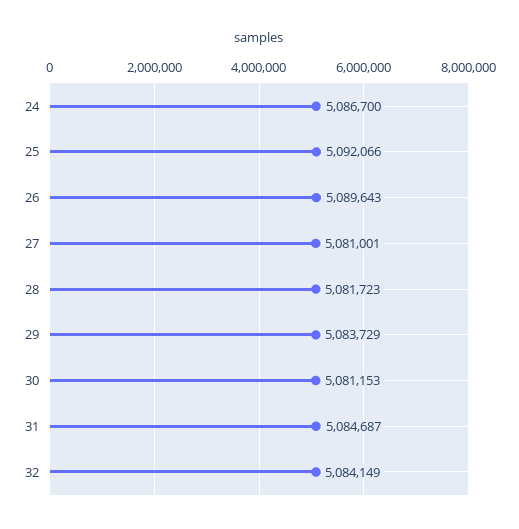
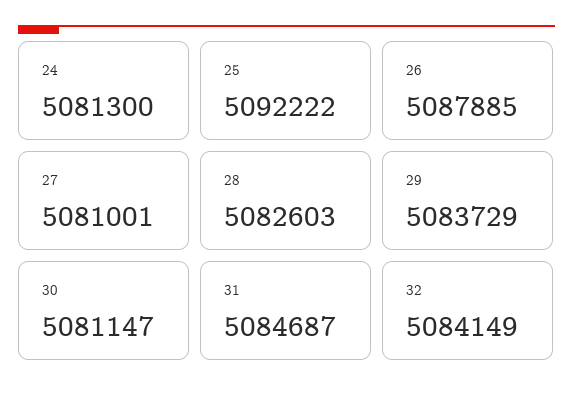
  {
-   "24": 5086700,
+   "24": 5081300,
-   "25": 5092066,
+   "25": 5092222,
-   "26": 5089643,
+   "26": 5087885,
    "27": 5081001,
-   "28": 5081723,
+   "28": 5082603,
    "29": 5083729,
-   "30": 5081153,
+   "30": 5081147,
    "31": 5084687,
    "32": 5084149
  }

